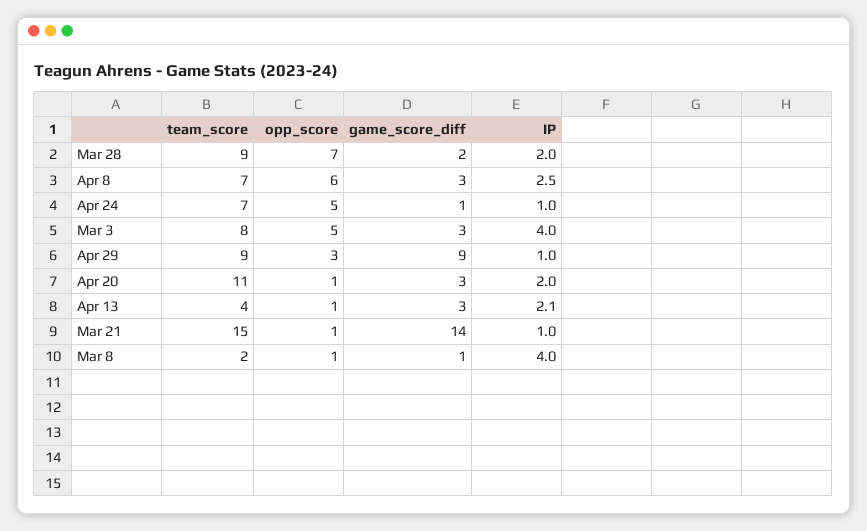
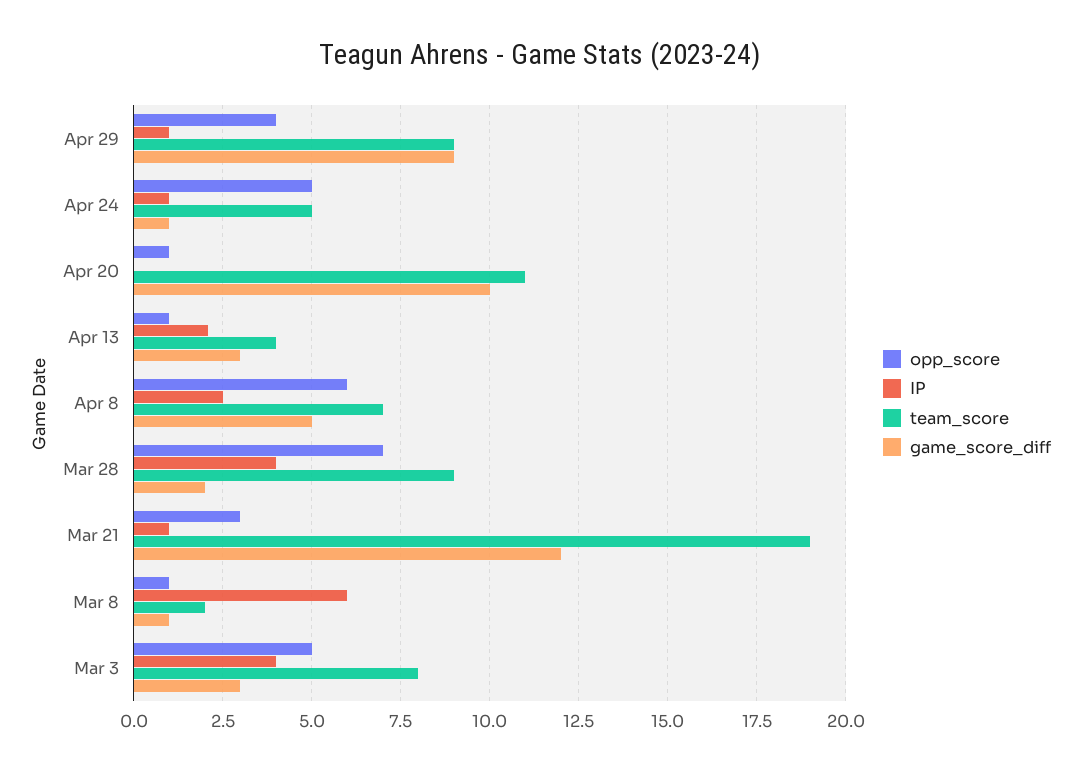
  {
    "team_score": {
      "Mar 28": 9,
      "Apr 8": 7,
-     "Apr 24": 7,
+     "Apr 24": 5,
      "Mar 3": 8,
      "Apr 29": 9,
      "Apr 20": 11,
      "Apr 13": 4,
-     "Mar 21": 15,
+     "Mar 21": 19,
      "Mar 8": 2
    },
    "opp_score": {
      "Mar 28": 7,
      "Apr 8": 6,
      "Apr 24": 5,
      "Mar 3": 5,
-     "Apr 29": 3,
+     "Apr 29": 4,
      "Apr 20": 1,
      "Apr 13": 1,
-     "Mar 21": 1,
+     "Mar 21": 3,
      "Mar 8": 1
    },
    "game_score_diff": {
      "Mar 28": 2,
-     "Apr 8": 3,
+     "Apr 8": 5,
      "Apr 24": 1,
      "Mar 3": 3,
      "Apr 29": 9,
-     "Apr 20": 3,
+     "Apr 20": 10,
      "Apr 13": 3,
-     "Mar 21": 14,
+     "Mar 21": 12,
      "Mar 8": 1
    },
    "IP": {
-     "Mar 28": 2,
+     "Mar 28": 4,
      "Apr 8": 2.5,
      "Apr 24": 1,
      "Mar 3": 4,
      "Apr 29": 1,
-     "Apr 20": 2,
+     "Apr 20": 0,
      "Apr 13": 2.1,
      "Mar 21": 1,
-     "Mar 8": 4
+     "Mar 8": 6
    }
  }

